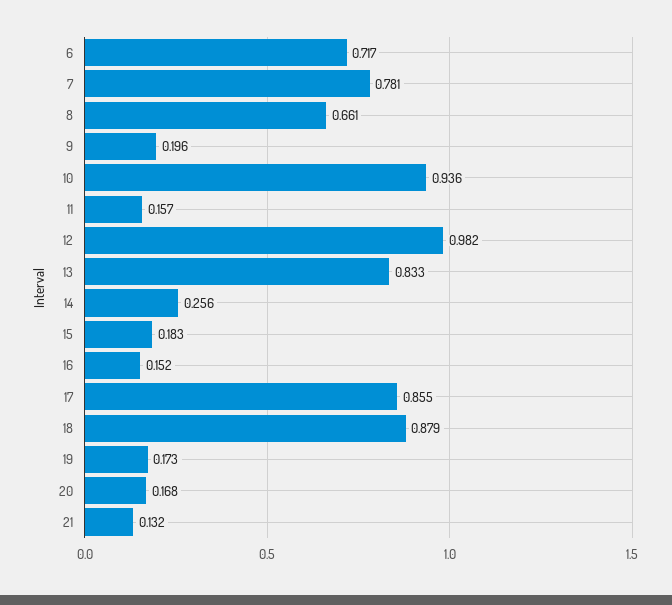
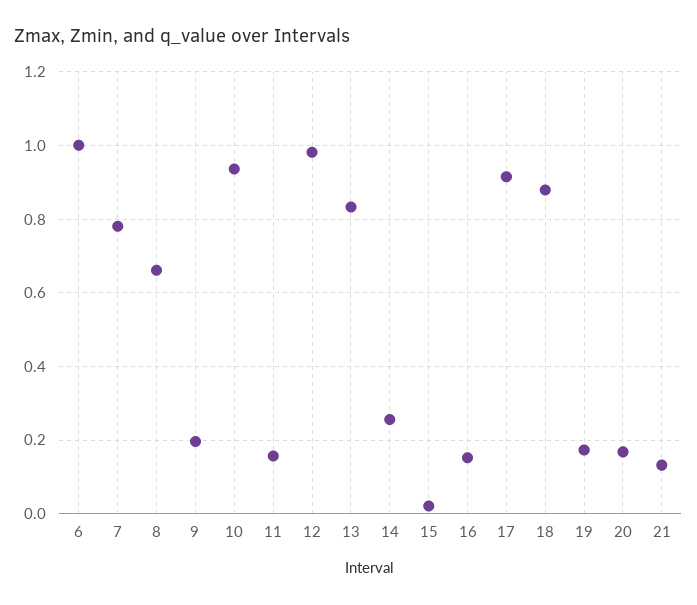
  {
-   "6": 0.717,
+   "6": 1,
    "7": 0.781,
    "8": 0.661,
    "9": 0.196,
    "10": 0.936,
    "11": 0.157,
    "12": 0.982,
    "13": 0.833,
    "14": 0.256,
-   "15": 0.183,
+   "15": 0.02,
    "16": 0.152,
-   "17": 0.855,
+   "17": 0.92,
    "18": 0.879,
    "19": 0.173,
    "20": 0.168,
    "21": 0.132
  }

